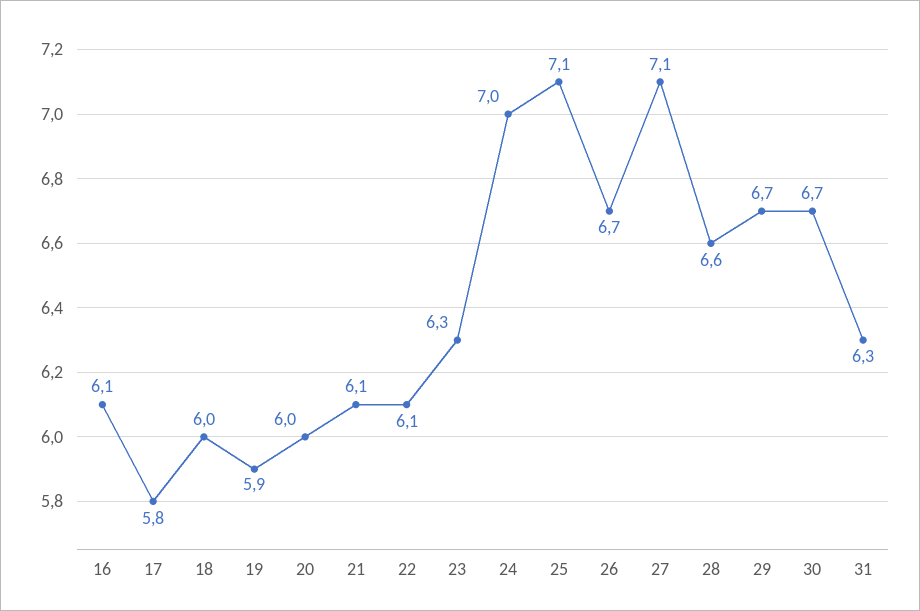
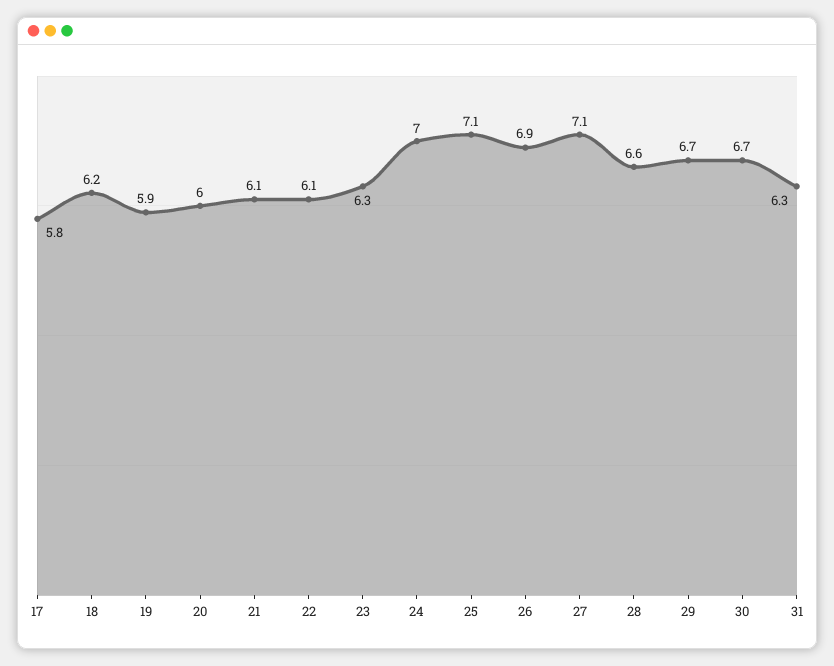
  {
-   "16": 6.1,
    "17": 5.8,
-   "18": 6,
+   "18": 6.2,
    "19": 5.9,
    "20": 6,
    "21": 6.1,
    "22": 6.1,
    "23": 6.3,
    "24": 7,
    "25": 7.1,
-   "26": 6.7,
+   "26": 6.9,
    "27": 7.1,
    "28": 6.6,
    "29": 6.7,
    "30": 6.7,
    "31": 6.3
  }

